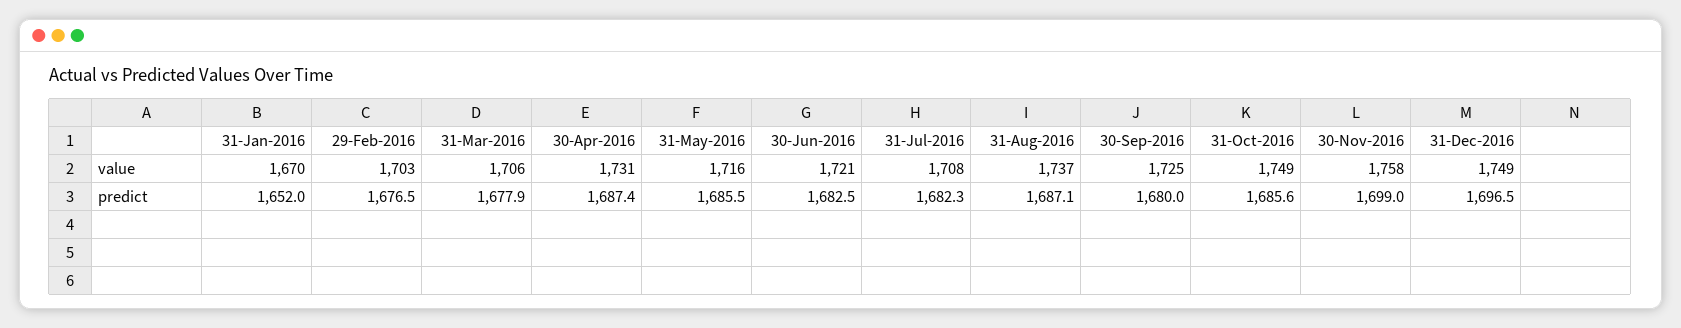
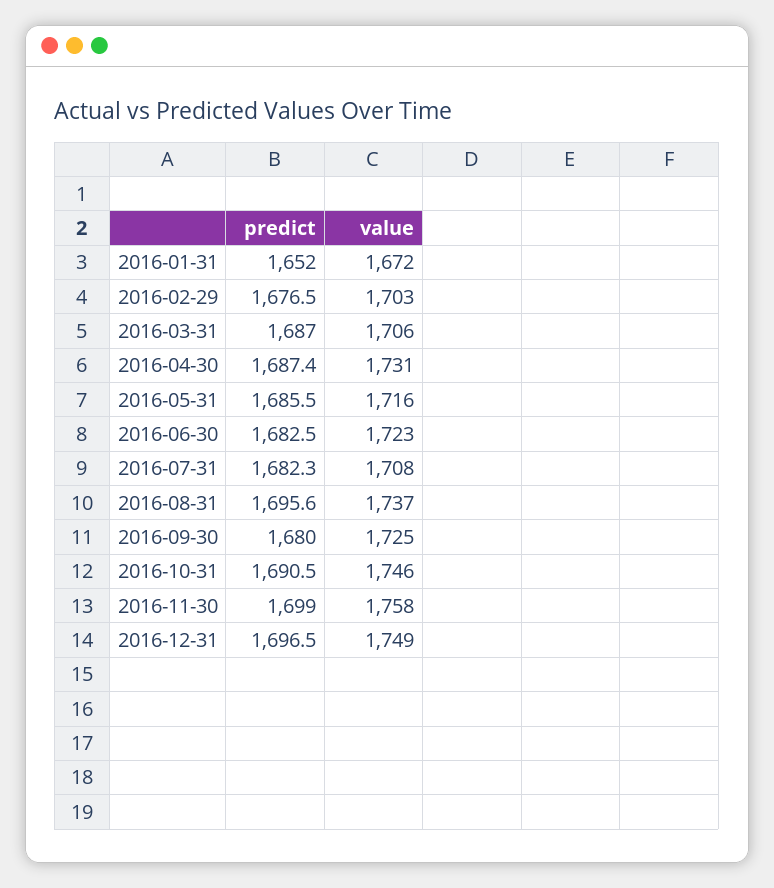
  {
    "31-Jan-2016": {
-     "value": 1670,
+     "value": 1672,
      "predict": 1652
    },
    "29-Feb-2016": {
      "value": 1703,
      "predict": 1676.5
    },
    "31-Mar-2016": {
      "value": 1706,
-     "predict": 1677.9
+     "predict": 1687
    },
    "30-Apr-2016": {
      "value": 1731,
      "predict": 1687.4
    },
    "31-May-2016": {
      "value": 1716,
      "predict": 1685.5
    },
    "30-Jun-2016": {
-     "value": 1721,
+     "value": 1723,
      "predict": 1682.5
    },
    "31-Jul-2016": {
      "value": 1708,
      "predict": 1682.3
    },
    "31-Aug-2016": {
      "value": 1737,
-     "predict": 1687.1
+     "predict": 1695.6
    },
    "30-Sep-2016": {
      "value": 1725,
      "predict": 1680
    },
    "31-Oct-2016": {
-     "value": 1749,
+     "value": 1746,
-     "predict": 1685.6
+     "predict": 1690.5
    },
    "30-Nov-2016": {
      "value": 1758,
      "predict": 1699
    },
    "31-Dec-2016": {
      "value": 1749,
      "predict": 1696.5
    }
  }

